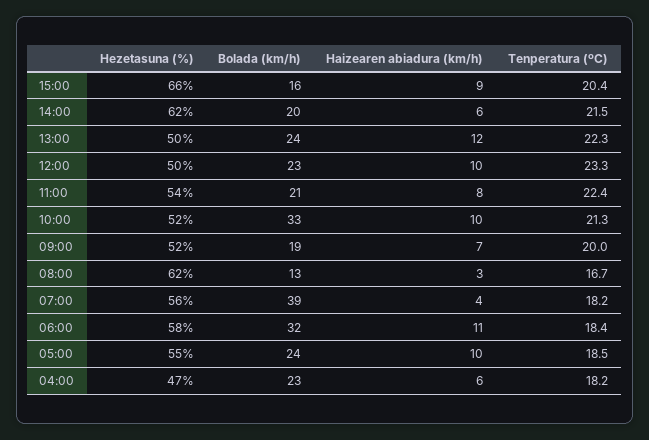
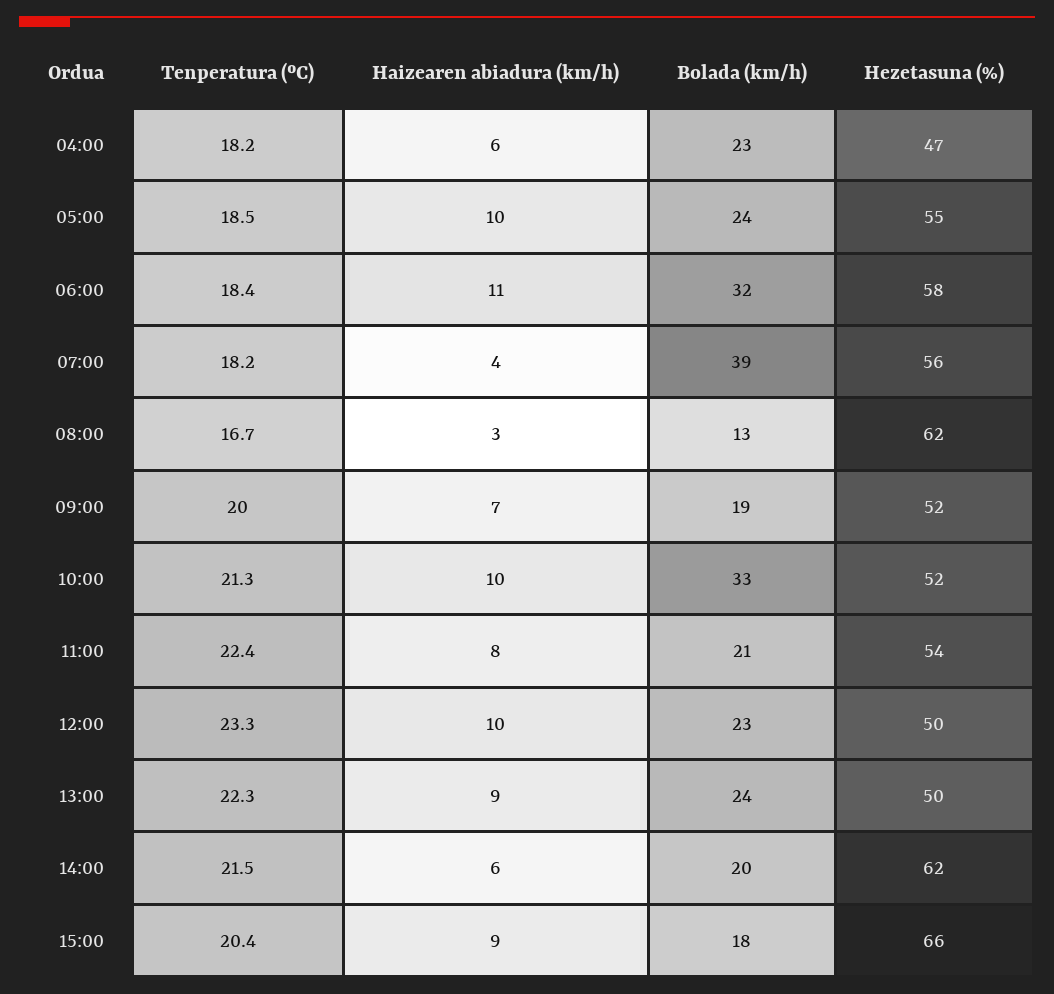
  {
    "Hezetasuna (%)": {
      "15:00": 66,
      "14:00": 62,
      "13:00": 50,
      "12:00": 50,
      "11:00": 54,
      "10:00": 52,
      "09:00": 52,
      "08:00": 62,
      "07:00": 56,
      "06:00": 58,
      "05:00": 55,
      "04:00": 47
    },
    "Bolada (km/h)": {
-     "15:00": 16,
+     "15:00": 18,
      "14:00": 20,
      "13:00": 24,
      "12:00": 23,
      "11:00": 21,
      "10:00": 33,
      "09:00": 19,
      "08:00": 13,
      "07:00": 39,
      "06:00": 32,
      "05:00": 24,
      "04:00": 23
    },
    "Haizearen abiadura (km/h)": {
      "15:00": 9,
      "14:00": 6,
-     "13:00": 12,
+     "13:00": 9,
      "12:00": 10,
      "11:00": 8,
      "10:00": 10,
      "09:00": 7,
      "08:00": 3,
      "07:00": 4,
      "06:00": 11,
      "05:00": 10,
      "04:00": 6
    },
    "Tenperatura (ºC)": {
      "15:00": 20.4,
      "14:00": 21.5,
      "13:00": 22.3,
      "12:00": 23.3,
      "11:00": 22.4,
      "10:00": 21.3,
      "09:00": 20,
      "08:00": 16.7,
      "07:00": 18.2,
      "06:00": 18.4,
      "05:00": 18.5,
      "04:00": 18.2
    }
  }

